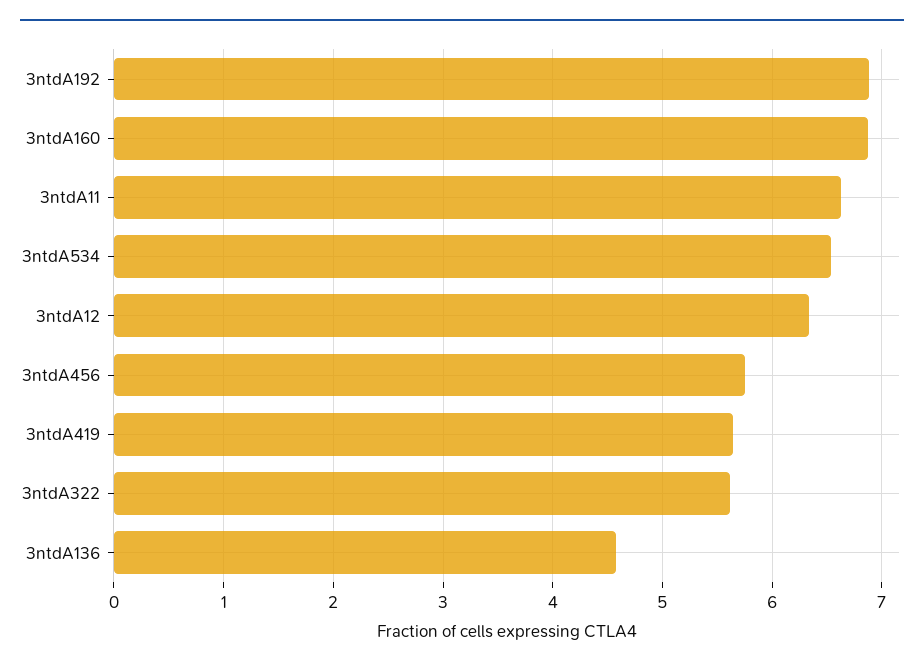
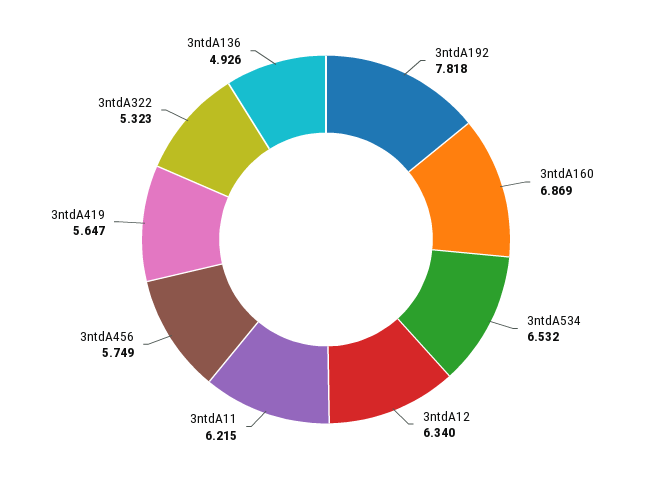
  {
-   "3ntdA192": 6.9,
+   "3ntdA192": 7.818,
    "3ntdA160": 6.869,
-   "3ntdA11": 6.6,
+   "3ntdA11": 6.215,
    "3ntdA534": 6.532,
    "3ntdA12": 6.34,
    "3ntdA456": 5.749,
    "3ntdA419": 5.647,
-   "3ntdA322": 5.6,
+   "3ntdA322": 5.323,
-   "3ntdA136": 4.6
+   "3ntdA136": 4.926
  }

